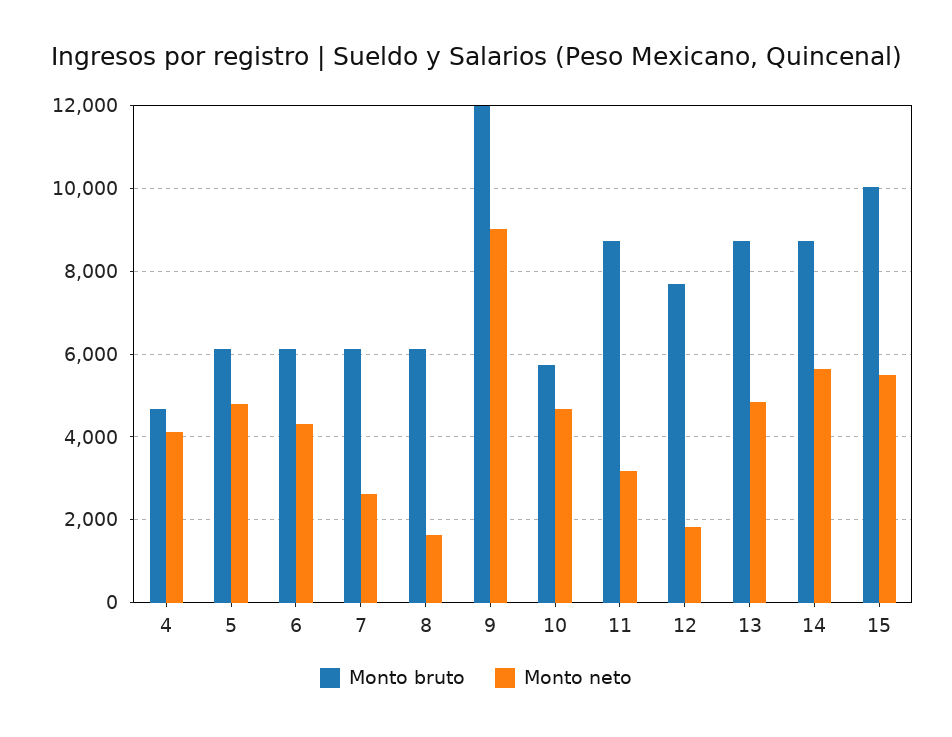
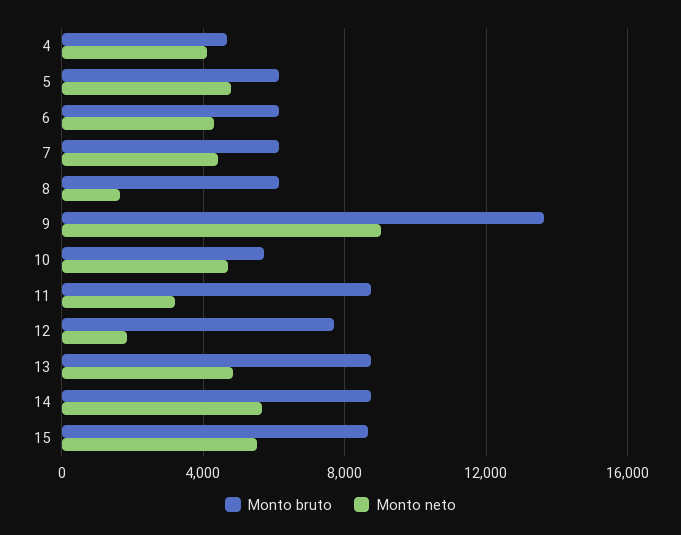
  {
    "Monto bruto": {
      "4": 4600,
      "5": 6200,
      "6": 6200,
      "7": 6200,
      "8": 6200,
-     "9": 12000,
+     "9": 13500,
      "10": 5800,
      "11": 8800,
      "12": 7600,
      "13": 8800,
      "14": 8800,
-     "15": 10000
+     "15": 8500
    },
    "Monto neto": {
      "4": 4200,
      "5": 4800,
      "6": 4400,
-     "7": 2600,
+     "7": 4500,
      "8": 1600,
      "9": 9000,
      "10": 4600,
      "11": 3200,
      "12": 1800,
      "13": 4800,
      "14": 5600,
      "15": 5600
    }
  }

